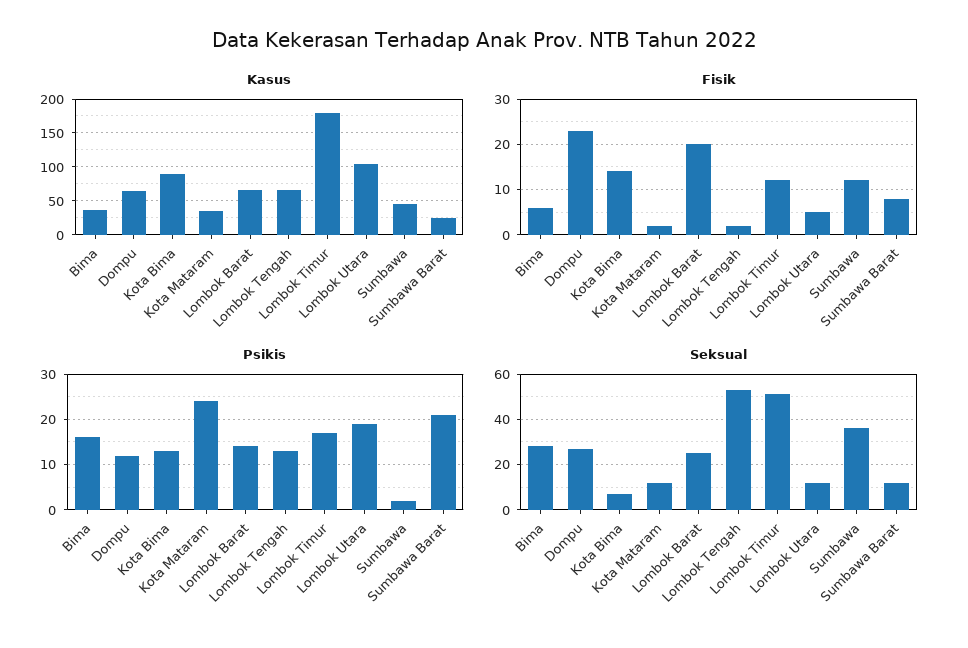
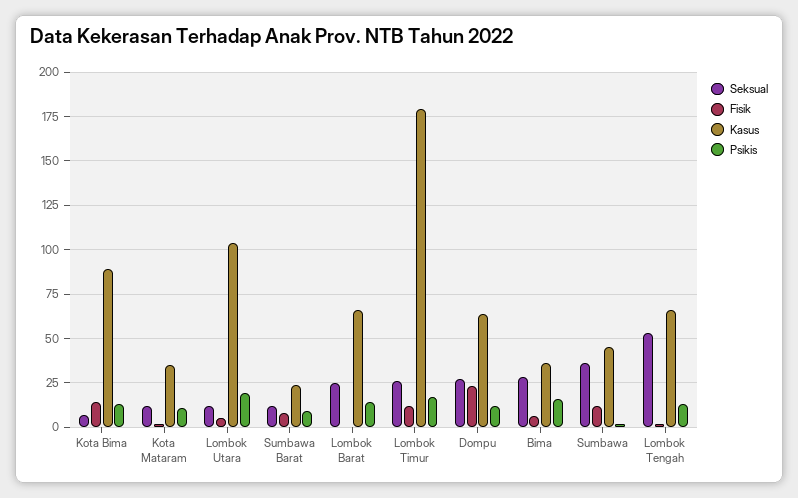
  {
    "Kasus": {
      "Bima": 35,
      "Dompu": 65,
      "Kota Bima": 90,
      "Kota Mataram": 35,
      "Lombok Barat": 65,
      "Lombok Tengah": 65,
      "Lombok Timur": 180,
      "Lombok Utara": 105,
      "Sumbawa": 45,
      "Sumbawa Barat": 25
    },
    "Fisik": {
      "Bima": 5,
      "Dompu": 25,
      "Kota Bima": 15,
      "Kota Mataram": 0,
-     "Lombok Barat": 20,
+     "Lombok Barat": 0,
      "Lombok Tengah": 0,
      "Lombok Timur": 10,
      "Lombok Utara": 5,
      "Sumbawa": 10,
      "Sumbawa Barat": 10
    },
    "Psikis": {
      "Bima": 15,
      "Dompu": 10,
      "Kota Bima": 15,
-     "Kota Mataram": 25,
+     "Kota Mataram": 10,
      "Lombok Barat": 15,
      "Lombok Tengah": 15,
      "Lombok Timur": 15,
      "Lombok Utara": 20,
      "Sumbawa": 0,
-     "Sumbawa Barat": 20
+     "Sumbawa Barat": 10
    },
    "Seksual": {
      "Bima": 30,
      "Dompu": 25,
      "Kota Bima": 5,
      "Kota Mataram": 10,
      "Lombok Barat": 25,
      "Lombok Tengah": 55,
-     "Lombok Timur": 50,
+     "Lombok Timur": 25,
      "Lombok Utara": 10,
      "Sumbawa": 35,
      "Sumbawa Barat": 10
    }
  }

